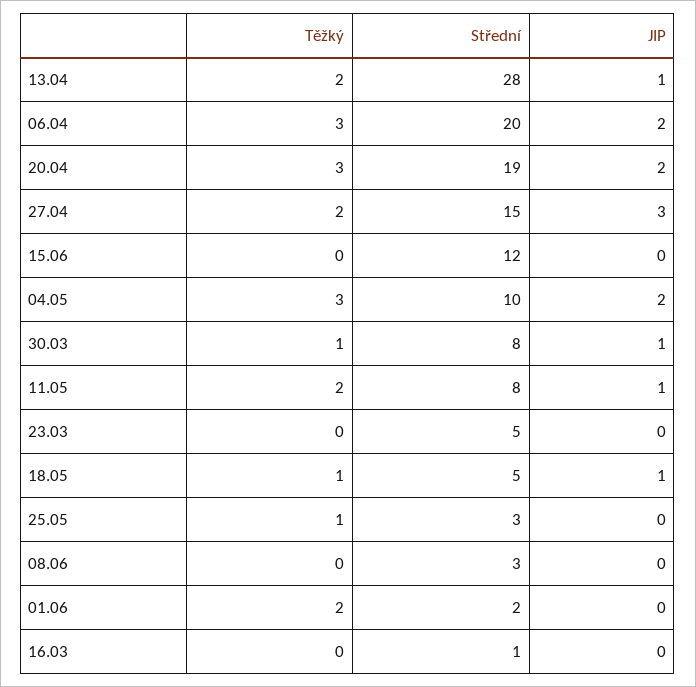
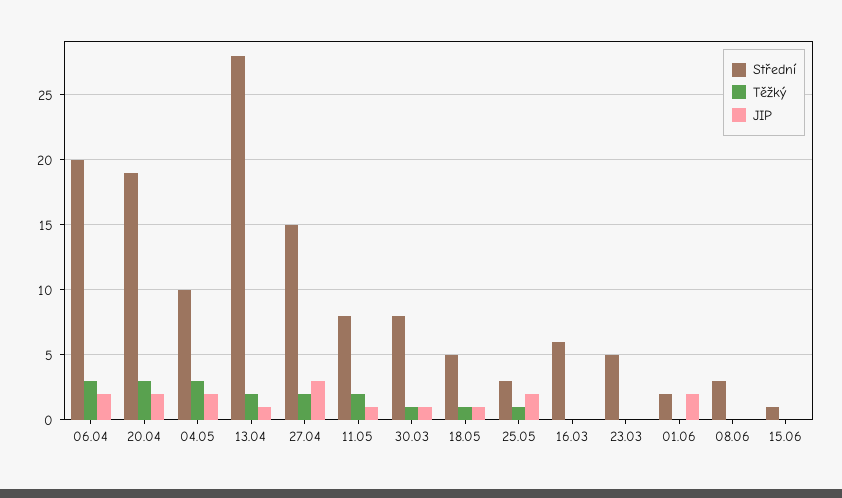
  {
    "Těžký": {
      "13.04": 2,
      "06.04": 3,
      "20.04": 3,
      "27.04": 2,
      "15.06": 0,
      "04.05": 3,
      "30.03": 1,
      "11.05": 2,
      "23.03": 0,
      "18.05": 1,
      "25.05": 1,
      "08.06": 0,
-     "01.06": 2,
+     "01.06": 0,
      "16.03": 0
    },
    "Střední": {
      "13.04": 28,
      "06.04": 20,
      "20.04": 19,
      "27.04": 15,
-     "15.06": 12,
+     "15.06": 1,
      "04.05": 10,
      "30.03": 8,
      "11.05": 8,
      "23.03": 5,
      "18.05": 5,
      "25.05": 3,
      "08.06": 3,
      "01.06": 2,
-     "16.03": 1
+     "16.03": 6
    },
    "JIP": {
      "13.04": 1,
      "06.04": 2,
      "20.04": 2,
      "27.04": 3,
      "15.06": 0,
      "04.05": 2,
      "30.03": 1,
      "11.05": 1,
      "23.03": 0,
      "18.05": 1,
-     "25.05": 0,
+     "25.05": 2,
      "08.06": 0,
-     "01.06": 0,
+     "01.06": 2,
      "16.03": 0
    }
  }

